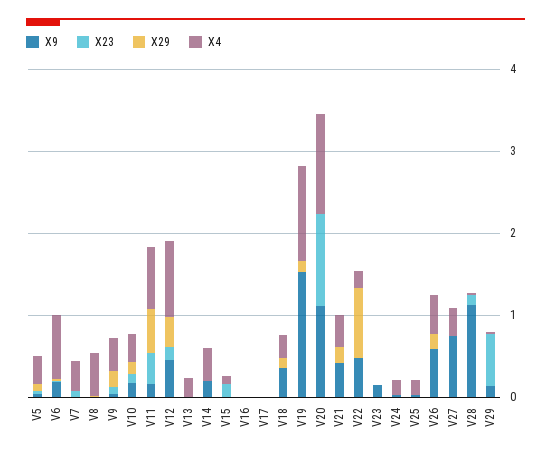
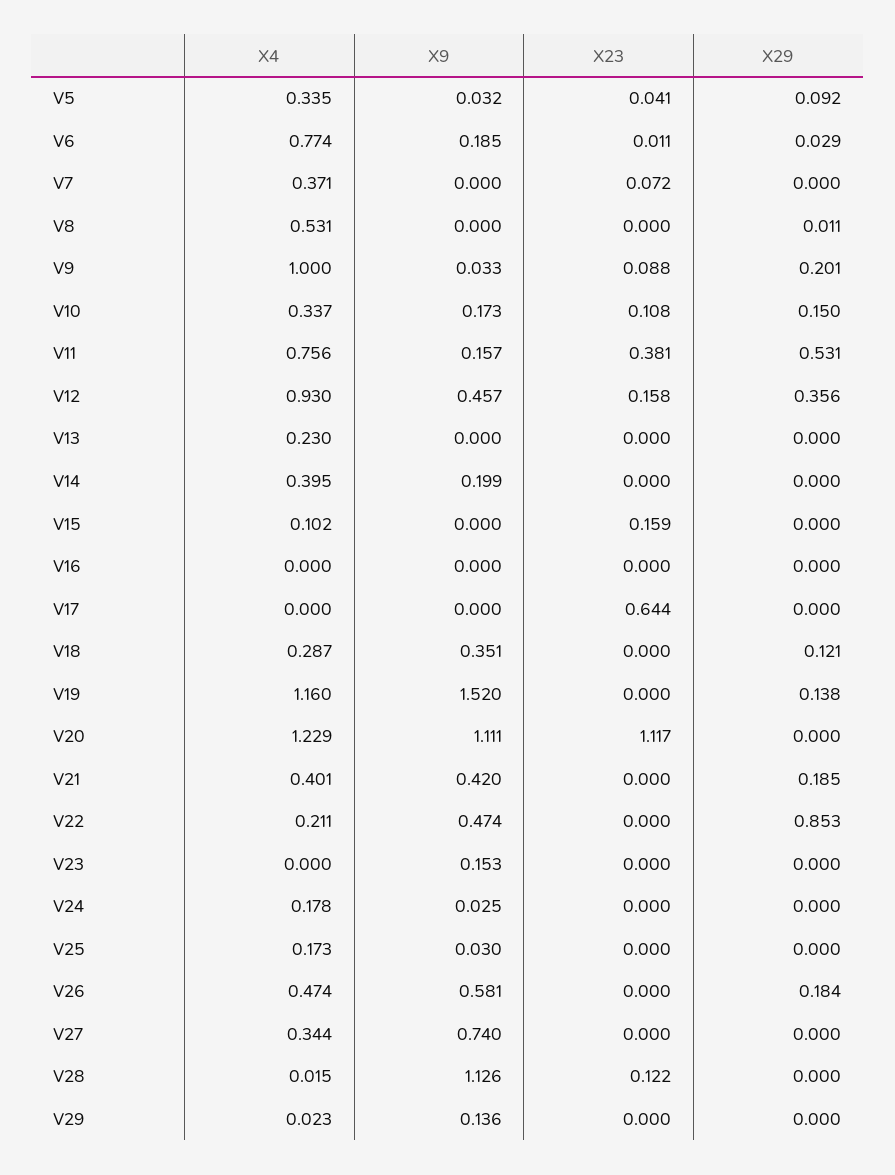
  {
    "X9": {
      "V5": 0.032,
      "V6": 0.185,
      "V7": 0,
      "V8": 0,
      "V9": 0.033,
      "V10": 0.173,
      "V11": 0.157,
      "V12": 0.457,
      "V13": 0,
      "V14": 0.199,
      "V15": 0,
      "V16": 0,
      "V17": 0,
      "V18": 0.351,
      "V19": 1.52,
      "V20": 1.111,
      "V21": 0.42,
      "V22": 0.474,
      "V23": 0.153,
      "V24": 0.025,
      "V25": 0.03,
      "V26": 0.581,
      "V27": 0.74,
      "V28": 1.126,
      "V29": 0.136
    },
    "X23": {
      "V5": 0.041,
      "V6": 0.011,
      "V7": 0.072,
      "V8": 0,
      "V9": 0.088,
      "V10": 0.108,
      "V11": 0.381,
      "V12": 0.158,
      "V13": 0,
      "V14": 0,
      "V15": 0.159,
      "V16": 0,
-     "V17": 0,
+     "V17": 0.644,
      "V18": 0,
      "V19": 0,
      "V20": 1.117,
      "V21": 0,
      "V22": 0,
      "V23": 0,
      "V24": 0,
      "V25": 0,
      "V26": 0,
      "V27": 0,
      "V28": 0.122,
-     "V29": 0.6
+     "V29": 0
    },
    "X29": {
      "V5": 0.092,
      "V6": 0.029,
      "V7": 0,
      "V8": 0.011,
      "V9": 0.201,
      "V10": 0.15,
      "V11": 0.531,
      "V12": 0.356,
      "V13": 0,
      "V14": 0,
      "V15": 0,
      "V16": 0,
      "V17": 0,
      "V18": 0.121,
      "V19": 0.138,
      "V20": 0,
      "V21": 0.185,
      "V22": 0.853,
      "V23": 0,
      "V24": 0,
      "V25": 0,
      "V26": 0.184,
      "V27": 0,
      "V28": 0,
      "V29": 0
    },
    "X4": {
      "V5": 0.335,
      "V6": 0.774,
      "V7": 0.371,
      "V8": 0.531,
-     "V9": 0.4,
+     "V9": 1,
      "V10": 0.337,
      "V11": 0.756,
      "V12": 0.93,
      "V13": 0.23,
      "V14": 0.395,
      "V15": 0.102,
      "V16": 0,
      "V17": 0,
      "V18": 0.287,
      "V19": 1.16,
      "V20": 1.229,
      "V21": 0.401,
      "V22": 0.211,
      "V23": 0,
      "V24": 0.178,
      "V25": 0.173,
      "V26": 0.474,
      "V27": 0.344,
      "V28": 0.015,
      "V29": 0.023
    }
  }

